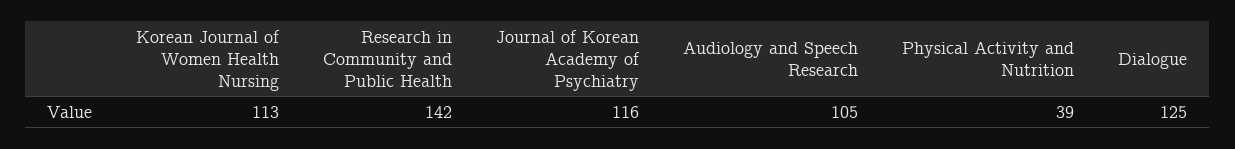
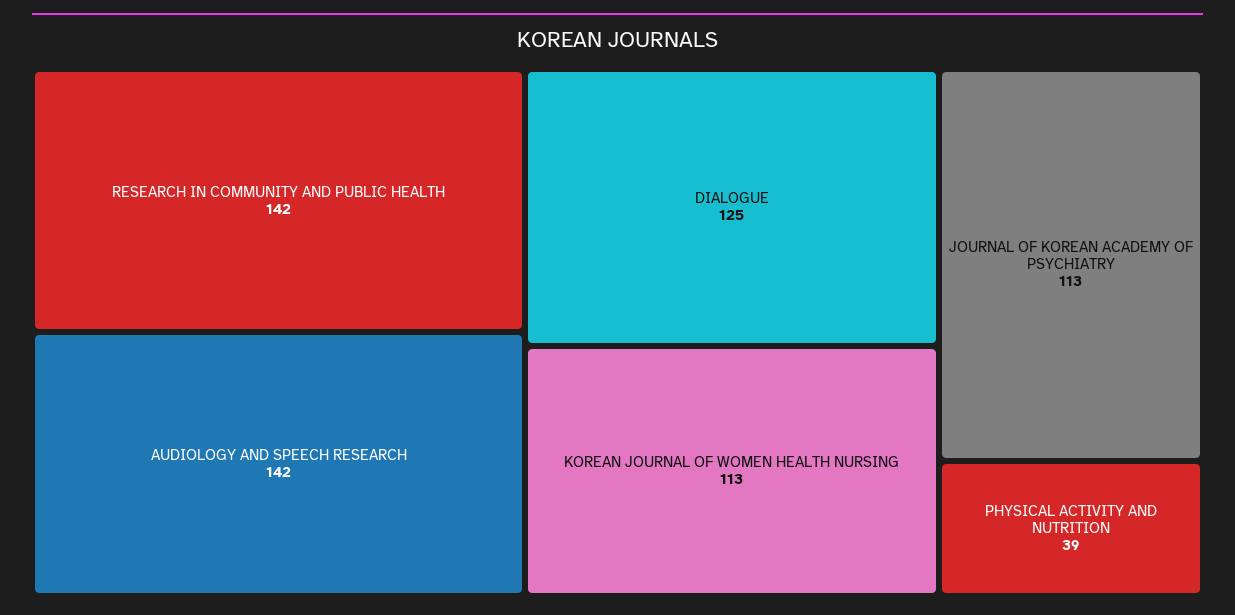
  {
    "Korean Journal of Women Health Nursing": 113,
    "Research in Community and Public Health": 142,
-   "Journal of Korean Academy of Psychiatry": 116,
+   "Journal of Korean Academy of Psychiatry": 113,
-   "Audiology and Speech Research": 105,
+   "Audiology and Speech Research": 142,
    "Physical Activity and Nutrition": 39,
    "Dialogue": 125
  }

